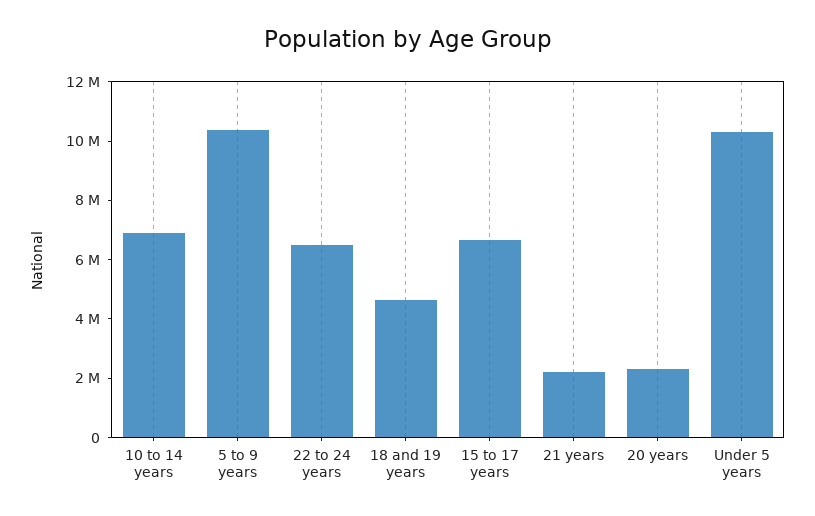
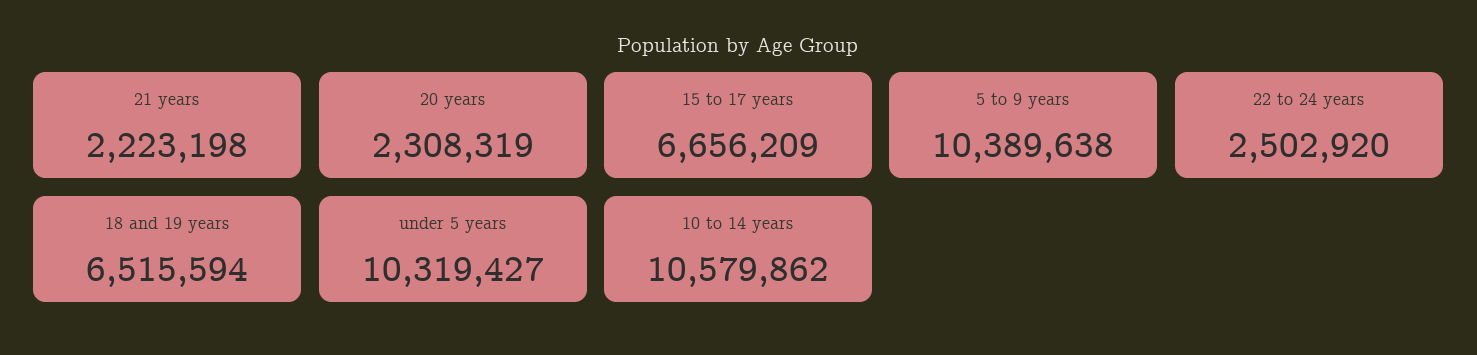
  {
-   "10 to 14 years": 7000000,
+   "10 to 14 years": 10579862,
    "5 to 9 years": 10389638,
-   "22 to 24 years": 6500000,
+   "22 to 24 years": 2502920,
-   "18 and 19 years": 4500000,
+   "18 and 19 years": 6515594,
    "15 to 17 years": 6656209,
    "21 years": 2223198,
    "20 years": 2308319,
    "Under 5 years": 10319427
  }

